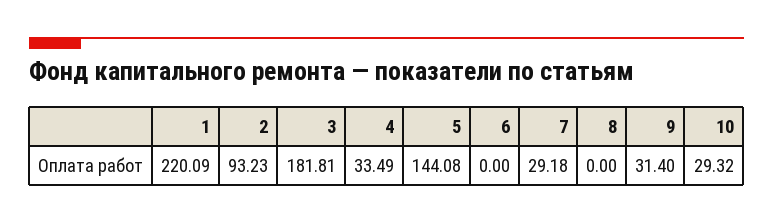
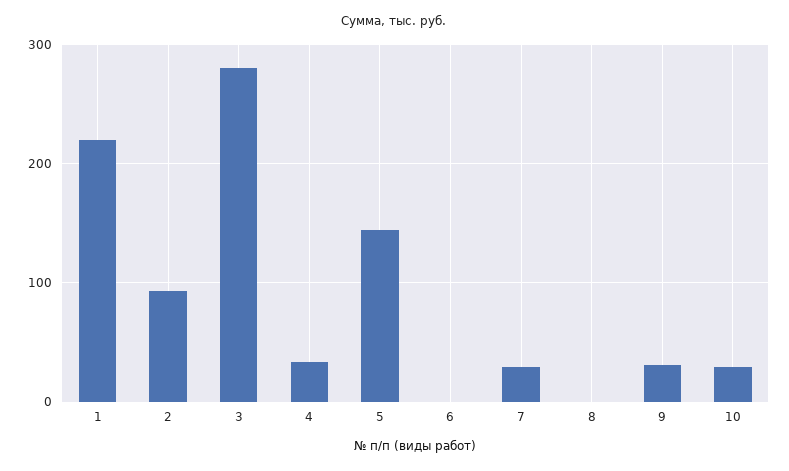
  {
    "1": 220.09,
    "2": 93.23,
-   "3": 181.81,
+   "3": 280,
    "4": 33.49,
    "5": 144.08,
    "6": 0,
    "7": 29.18,
    "8": 0,
    "9": 31.4,
    "10": 29.32
  }

